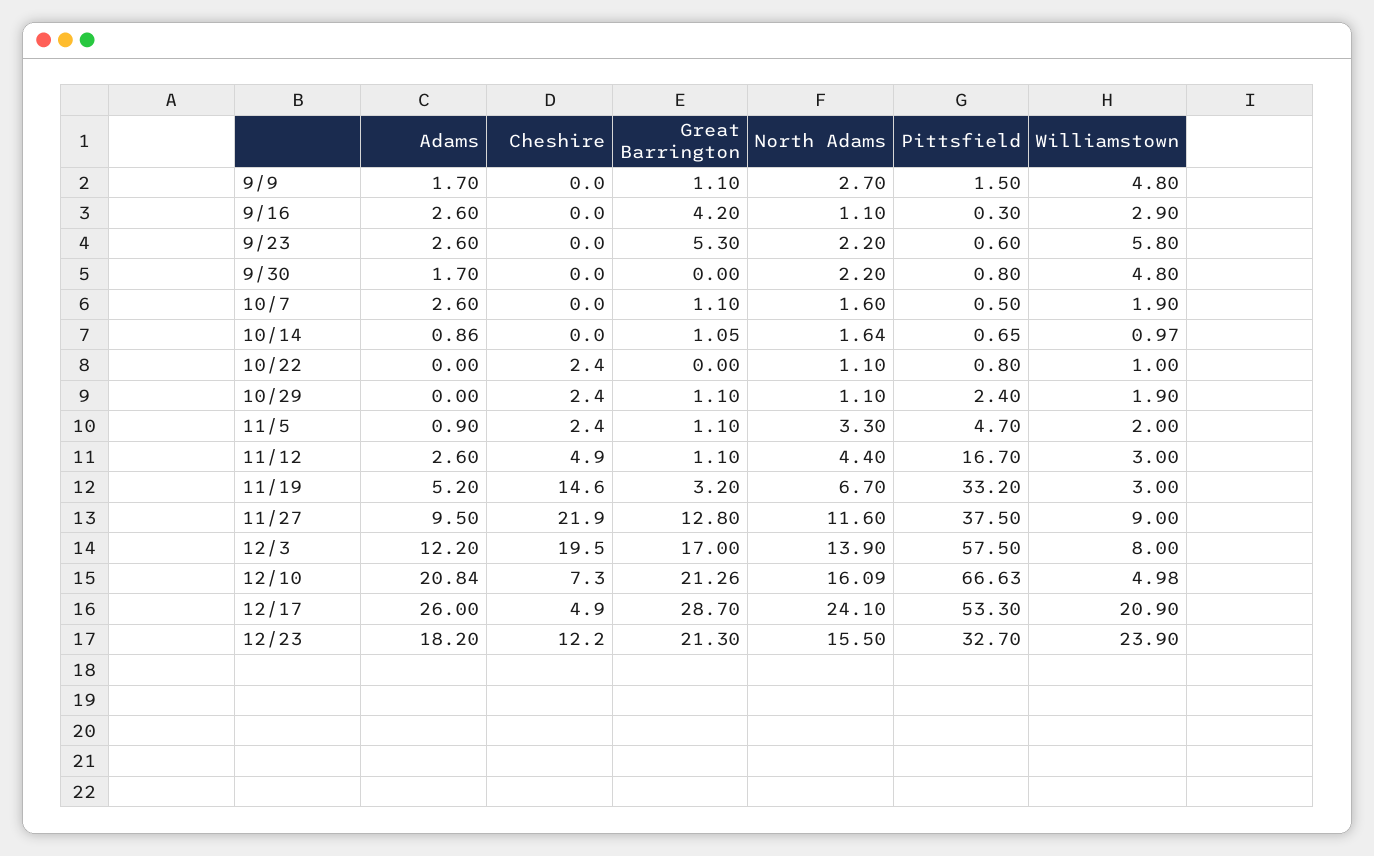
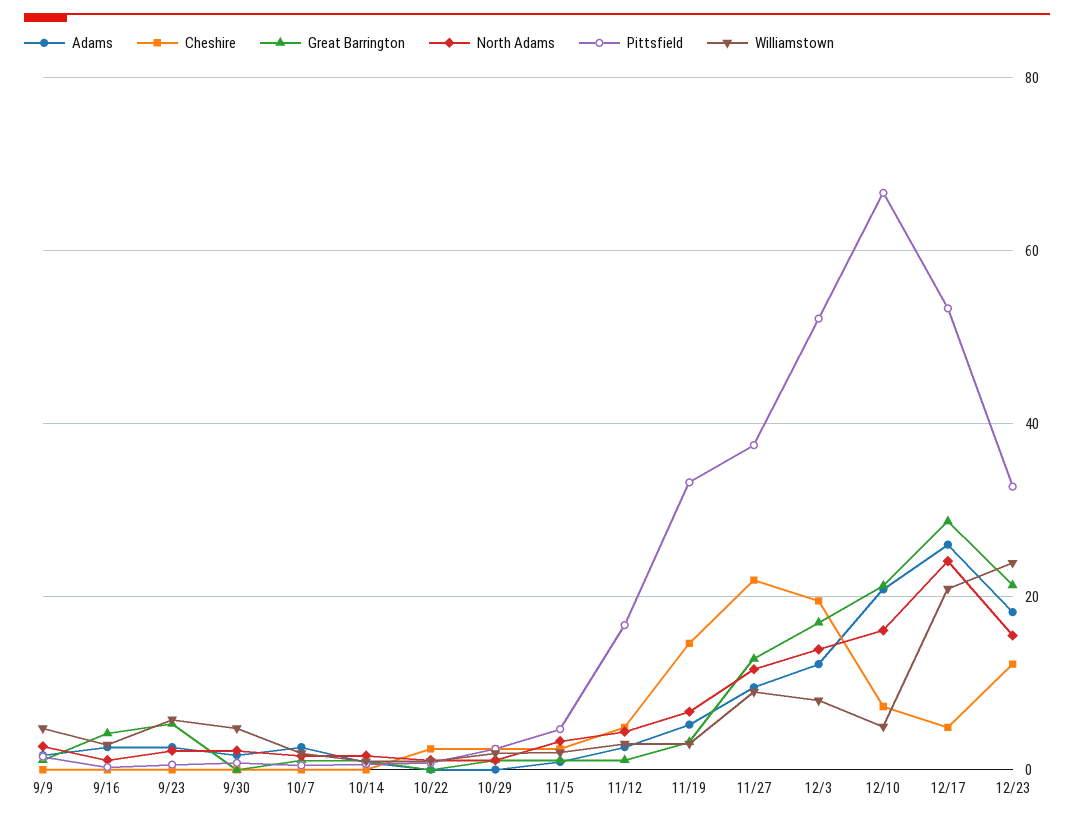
  {
    "Adams": {
      "9/9": 1.7,
      "9/16": 2.6,
      "9/23": 2.6,
      "9/30": 1.7,
      "10/7": 2.6,
      "10/14": 0.86,
      "10/22": 0,
      "10/29": 0,
      "11/5": 0.9,
      "11/12": 2.6,
      "11/19": 5.2,
      "11/27": 9.5,
      "12/3": 12.2,
      "12/10": 20.84,
      "12/17": 26,
      "12/23": 18.2
    },
    "Cheshire": {
      "9/9": 0,
      "9/16": 0,
      "9/23": 0,
      "9/30": 0,
      "10/7": 0,
      "10/14": 0,
      "10/22": 2.4,
      "10/29": 2.4,
      "11/5": 2.4,
      "11/12": 4.9,
      "11/19": 14.6,
      "11/27": 21.9,
      "12/3": 19.5,
      "12/10": 7.3,
      "12/17": 4.9,
      "12/23": 12.2
    },
    "Great Barrington": {
      "9/9": 1.1,
      "9/16": 4.2,
      "9/23": 5.3,
      "9/30": 0,
      "10/7": 1.1,
      "10/14": 1.05,
      "10/22": 0,
      "10/29": 1.1,
      "11/5": 1.1,
      "11/12": 1.1,
      "11/19": 3.2,
      "11/27": 12.8,
      "12/3": 17,
      "12/10": 21.26,
      "12/17": 28.7,
      "12/23": 21.3
    },
    "North Adams": {
      "9/9": 2.7,
      "9/16": 1.1,
      "9/23": 2.2,
      "9/30": 2.2,
      "10/7": 1.6,
      "10/14": 1.64,
      "10/22": 1.1,
      "10/29": 1.1,
      "11/5": 3.3,
      "11/12": 4.4,
      "11/19": 6.7,
      "11/27": 11.6,
      "12/3": 13.9,
      "12/10": 16.09,
      "12/17": 24.1,
      "12/23": 15.5
    },
    "Pittsfield": {
      "9/9": 1.5,
      "9/16": 0.3,
      "9/23": 0.6,
      "9/30": 0.8,
      "10/7": 0.5,
      "10/14": 0.65,
      "10/22": 0.8,
      "10/29": 2.4,
      "11/5": 4.7,
      "11/12": 16.7,
      "11/19": 33.2,
      "11/27": 37.5,
-     "12/3": 57.5,
+     "12/3": 52,
      "12/10": 66.63,
      "12/17": 53.3,
      "12/23": 32.7
    },
    "Williamstown": {
      "9/9": 4.8,
      "9/16": 2.9,
      "9/23": 5.8,
      "9/30": 4.8,
      "10/7": 1.9,
      "10/14": 0.97,
      "10/22": 1,
      "10/29": 1.9,
      "11/5": 2,
      "11/12": 3,
      "11/19": 3,
      "11/27": 9,
      "12/3": 8,
      "12/10": 4.98,
      "12/17": 20.9,
      "12/23": 23.9
    }
  }

